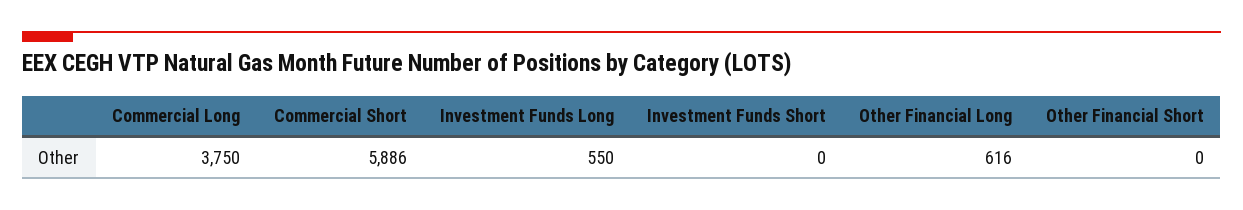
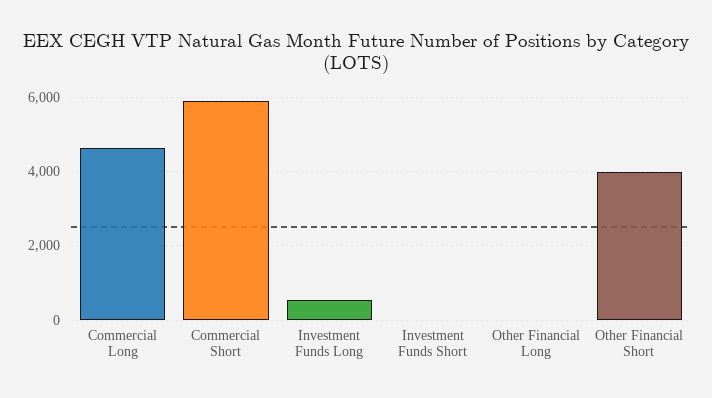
  {
-   "Commercial Long": 3750,
+   "Commercial Long": 4600,
    "Commercial Short": 5886,
    "Investment Funds Long": 550,
    "Investment Funds Short": 0,
-   "Other Financial Long": 616,
+   "Other Financial Long": 0,
-   "Other Financial Short": 0
+   "Other Financial Short": 4000
  }

